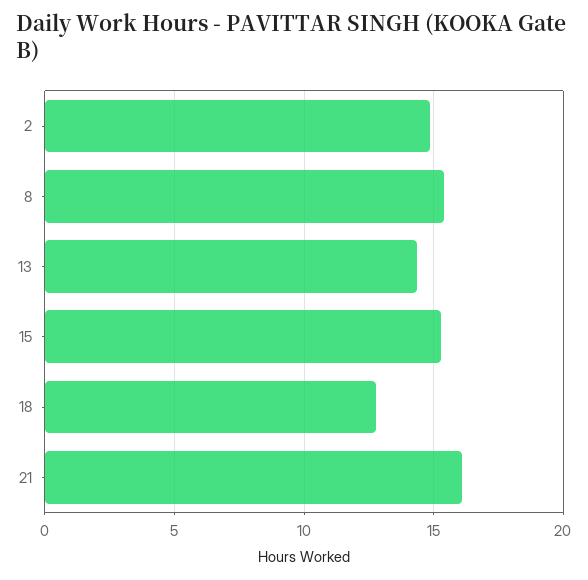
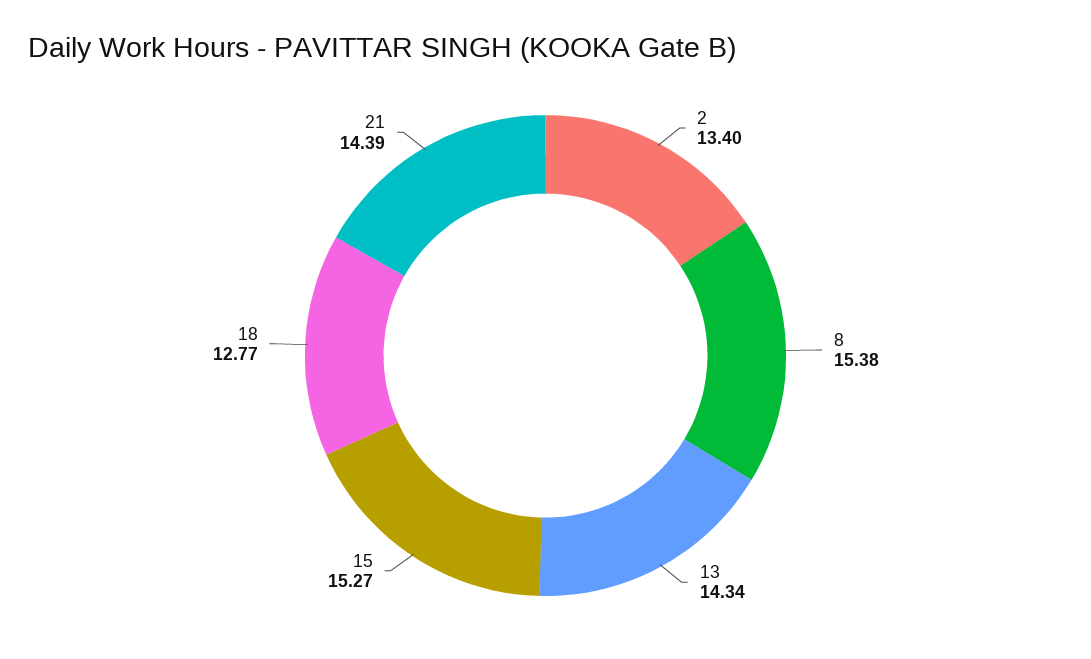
  {
-   "2": 15,
+   "2": 13.4,
    "8": 15.38,
    "13": 14.34,
    "15": 15.27,
    "18": 12.77,
-   "21": 16
+   "21": 14.39
  }

